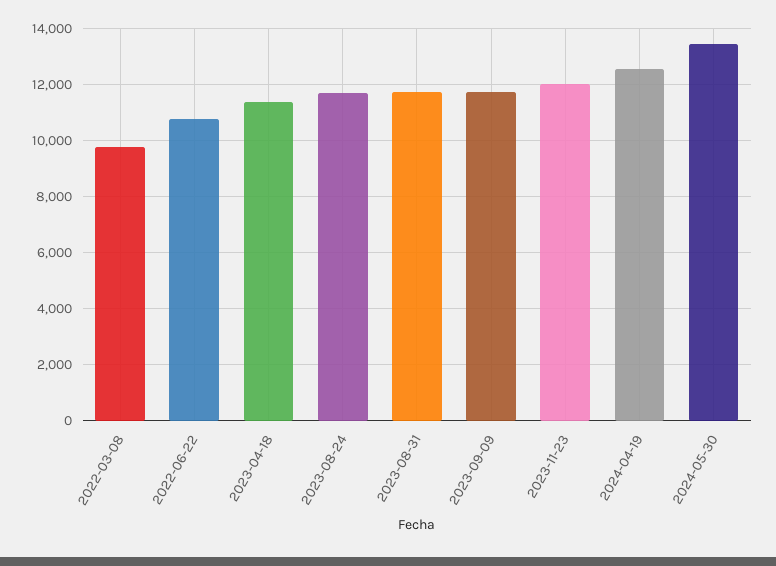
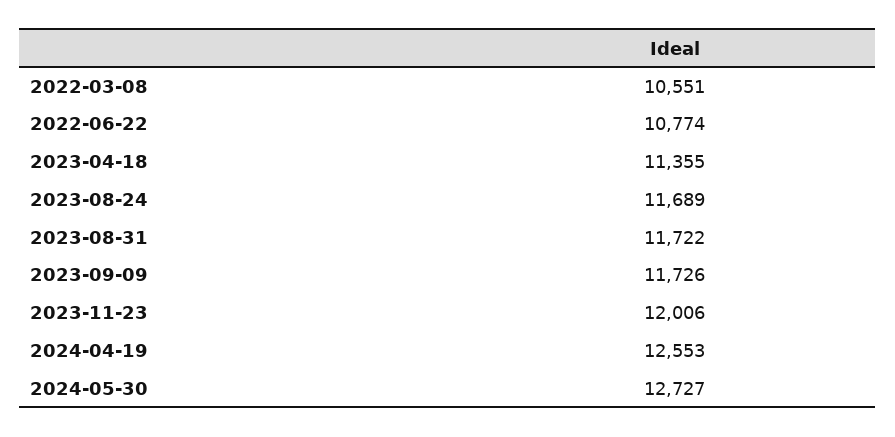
  {
-   "2022-03-08": 9750,
+   "2022-03-08": 10551,
    "2022-06-22": 10774,
    "2023-04-18": 11355,
    "2023-08-24": 11689,
    "2023-08-31": 11722,
    "2023-09-09": 11726,
    "2023-11-23": 12006,
    "2024-04-19": 12553,
-   "2024-05-30": 13500
+   "2024-05-30": 12727
  }

